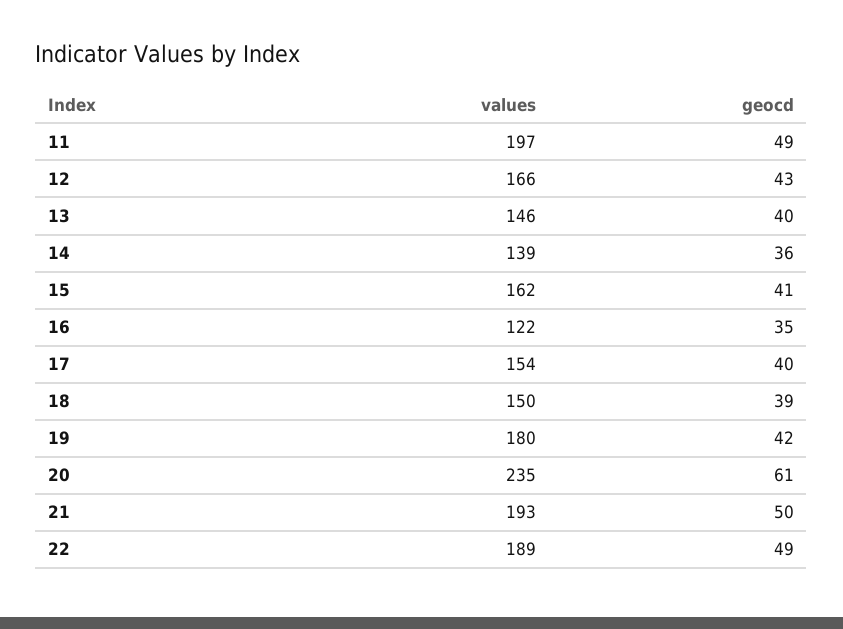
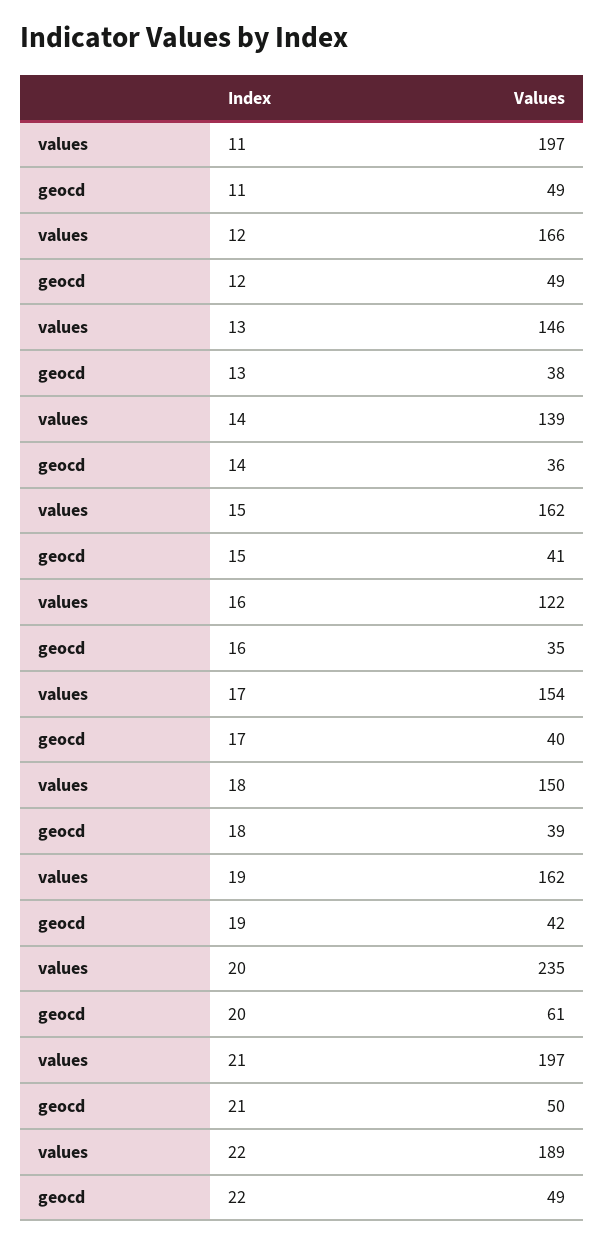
  {
    "values": {
      "11": 197,
      "12": 166,
      "13": 146,
      "14": 139,
      "15": 162,
      "16": 122,
      "17": 154,
      "18": 150,
-     "19": 180,
+     "19": 162,
      "20": 235,
-     "21": 193,
+     "21": 197,
      "22": 189
    },
    "geocd": {
      "11": 49,
-     "12": 43,
+     "12": 49,
-     "13": 40,
+     "13": 38,
      "14": 36,
      "15": 41,
      "16": 35,
      "17": 40,
      "18": 39,
      "19": 42,
      "20": 61,
      "21": 50,
      "22": 49
    }
  }

